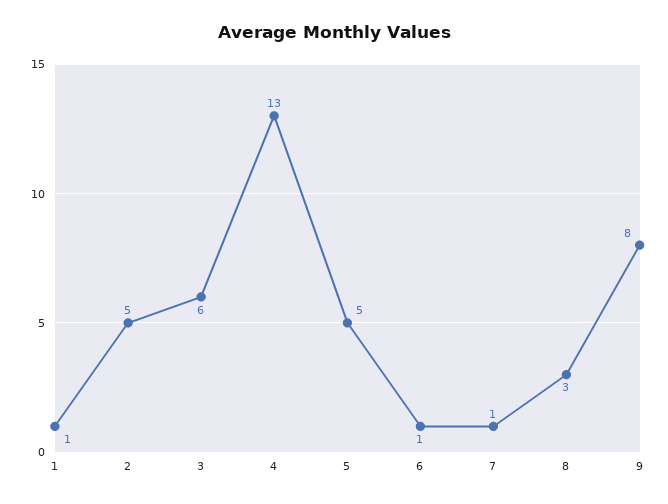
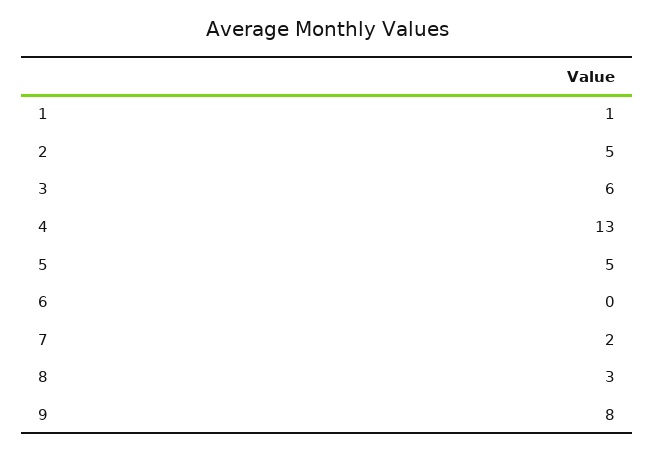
  {
    "1": 1,
    "2": 5,
    "3": 6,
    "4": 13,
    "5": 5,
-   "6": 1,
+   "6": 0,
-   "7": 1,
+   "7": 2,
    "8": 3,
    "9": 8
  }

